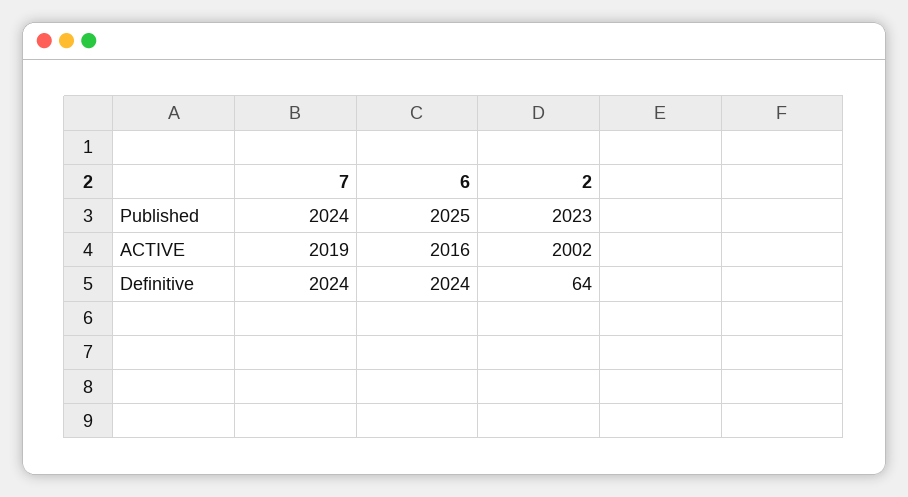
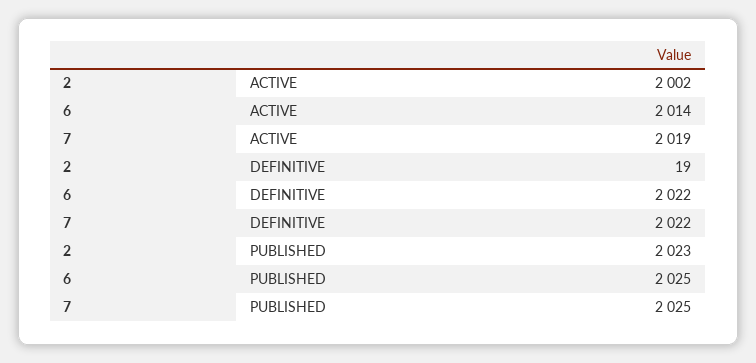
  {
    "7": {
-     "Published": 2024,
+     "Published": 2025,
      "ACTIVE": 2019,
-     "Definitive": 2024
+     "Definitive": 2022
    },
    "6": {
      "Published": 2025,
-     "ACTIVE": 2016,
+     "ACTIVE": 2014,
-     "Definitive": 2024
+     "Definitive": 2022
    },
    "2": {
      "Published": 2023,
      "ACTIVE": 2002,
-     "Definitive": 64
+     "Definitive": 19
    }
  }

